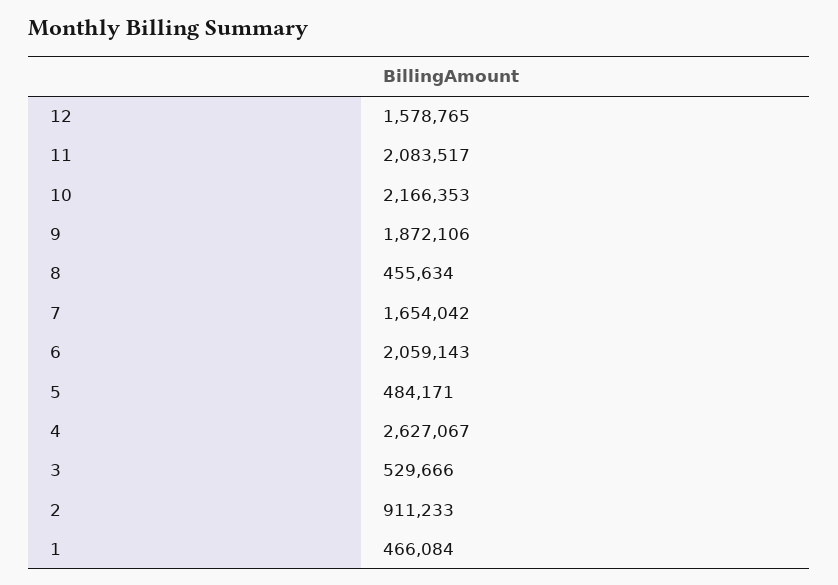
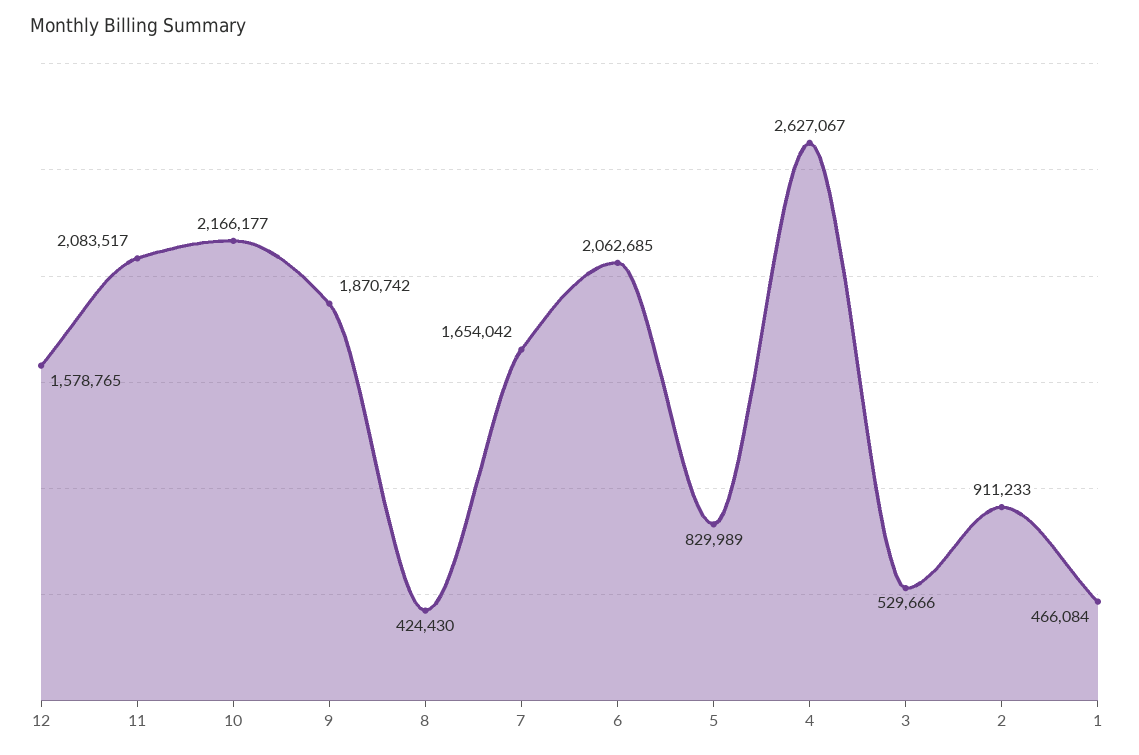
  {
    "12": 1578765,
    "11": 2083517,
-   "10": 2166353,
+   "10": 2166177,
-   "9": 1872106,
+   "9": 1870742,
-   "8": 455634,
+   "8": 424430,
    "7": 1654042,
-   "6": 2059143,
+   "6": 2062685,
-   "5": 484171,
+   "5": 829989,
    "4": 2627067,
    "3": 529666,
    "2": 911233,
    "1": 466084
  }

